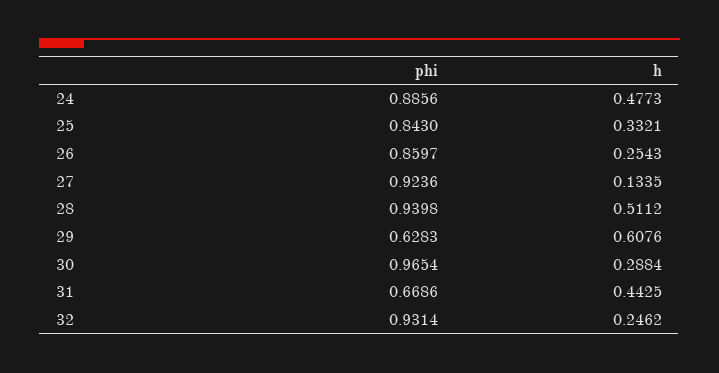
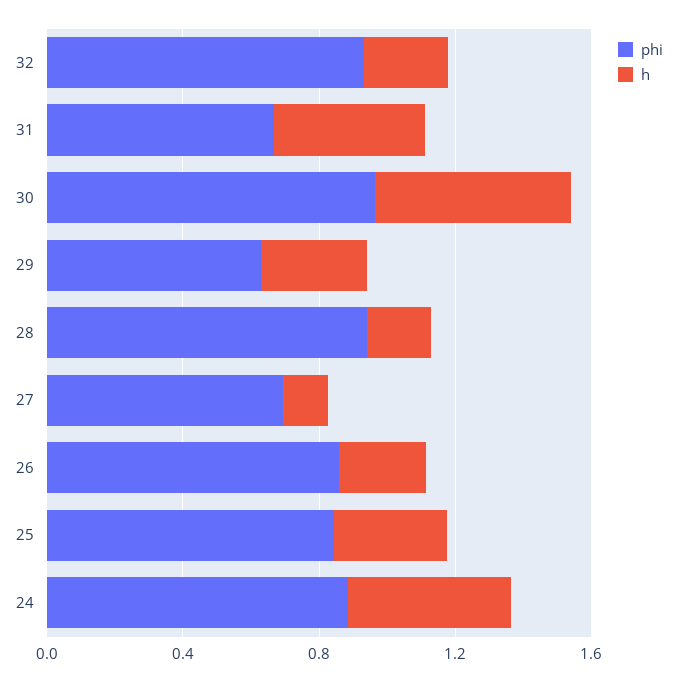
  {
    "phi": {
      "24": 0.8856,
      "25": 0.843,
      "26": 0.8597,
-     "27": 0.9236,
+     "27": 0.7,
      "28": 0.9398,
      "29": 0.6283,
      "30": 0.9654,
      "31": 0.6686,
      "32": 0.9314
    },
    "h": {
      "24": 0.4773,
      "25": 0.3321,
      "26": 0.2543,
      "27": 0.1335,
-     "28": 0.5112,
+     "28": 0.2,
-     "29": 0.6076,
+     "29": 0.3,
-     "30": 0.2884,
+     "30": 0.6,
      "31": 0.4425,
      "32": 0.2462
    }
  }

